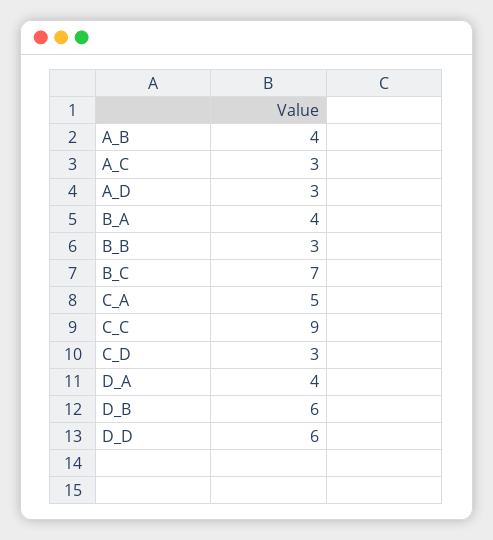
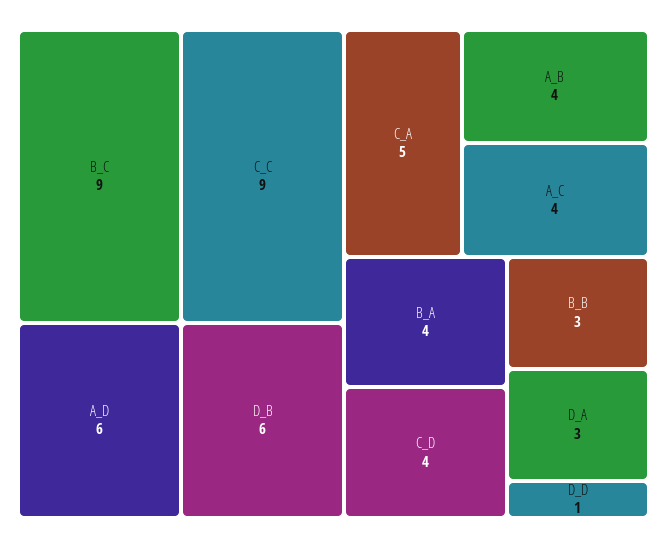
  {
    "A_B": 4,
-   "A_C": 3,
+   "A_C": 4,
-   "A_D": 3,
+   "A_D": 6,
    "B_A": 4,
    "B_B": 3,
-   "B_C": 7,
+   "B_C": 9,
    "C_A": 5,
    "C_C": 9,
-   "C_D": 3,
+   "C_D": 4,
-   "D_A": 4,
+   "D_A": 3,
    "D_B": 6,
-   "D_D": 6
+   "D_D": 1
  }

